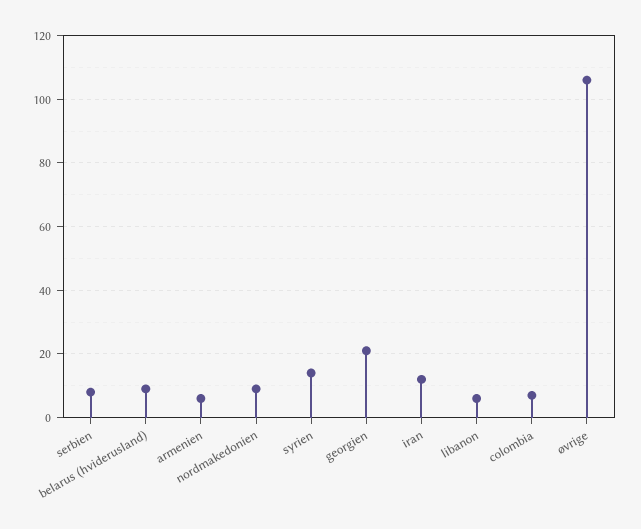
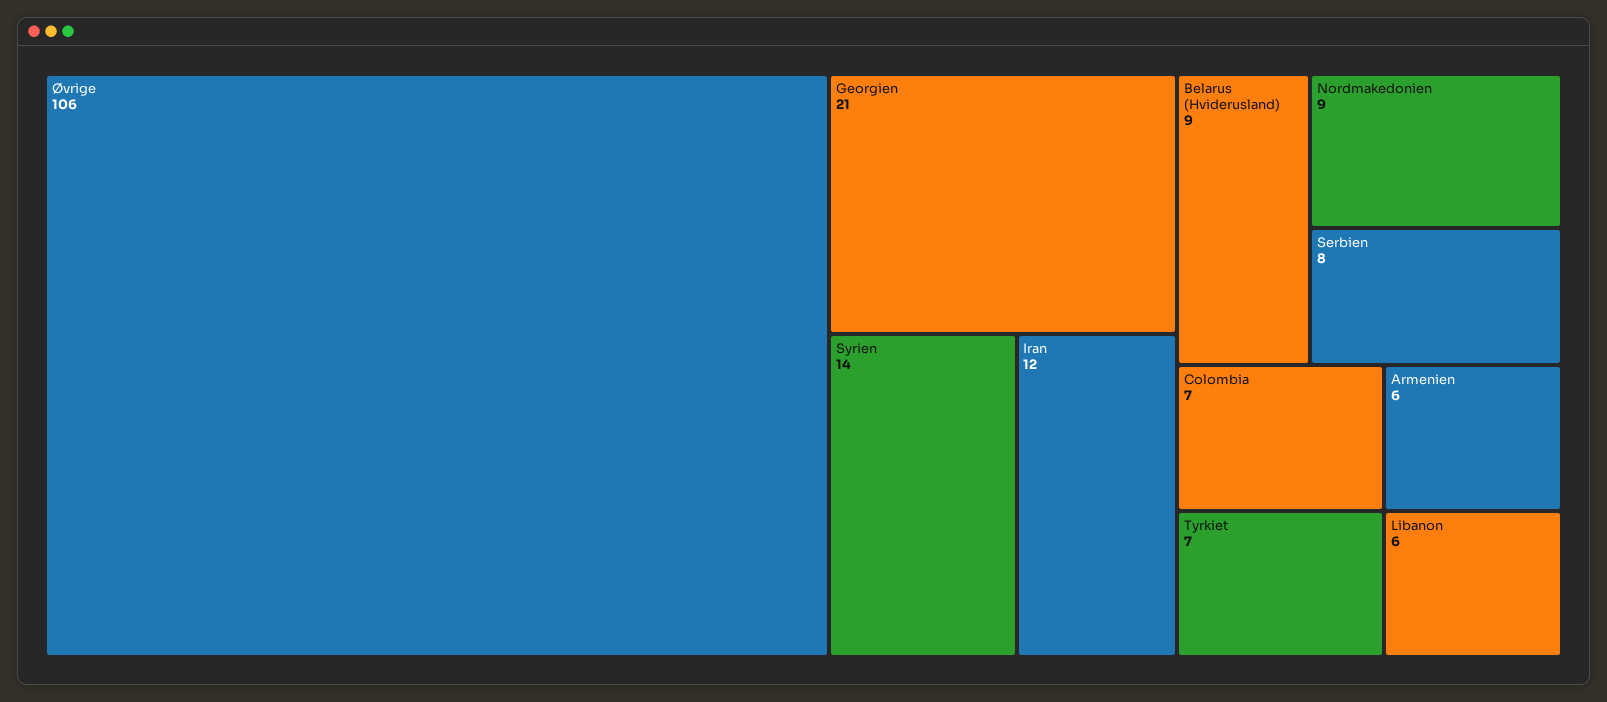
  {
    "serbien": 8,
    "belarus (hviderusland)": 9,
    "armenien": 6,
    "nordmakedonien": 9,
    "syrien": 14,
    "georgien": 21,
    "iran": 12,
    "libanon": 6,
    "colombia": 7,
-   "øvrige": 106
+   "øvrige": 106,
+   "Tyrkiet": 7
  }

